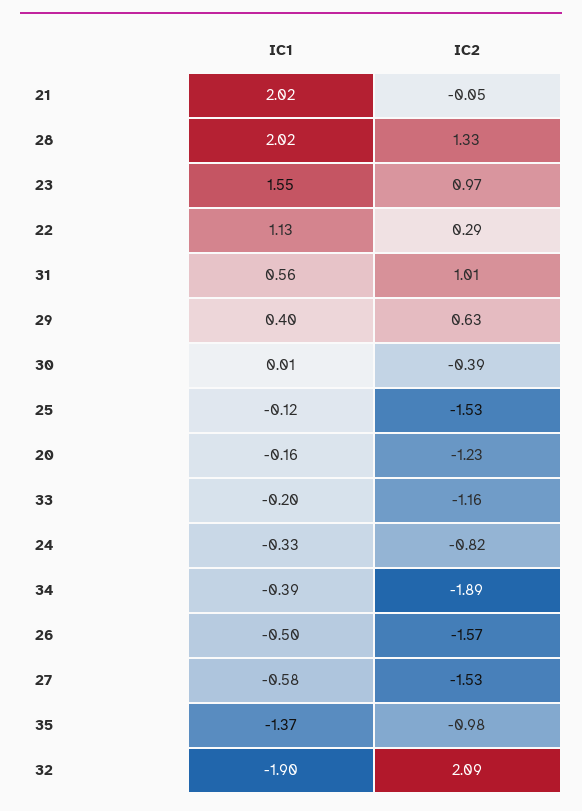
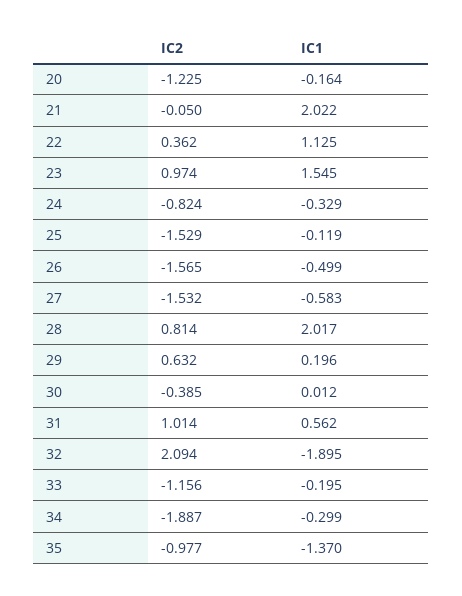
  {
    "IC1": {
      "21": 2.022,
      "28": 2.017,
      "23": 1.545,
      "22": 1.125,
      "31": 0.562,
-     "29": 0.4,
+     "29": 0.196,
      "30": 0.012,
      "25": -0.119,
      "20": -0.164,
      "33": -0.195,
      "24": -0.329,
-     "34": -0.39,
+     "34": -0.299,
      "26": -0.499,
      "27": -0.583,
      "35": -1.37,
      "32": -1.895
    },
    "IC2": {
      "21": -0.05,
-     "28": 1.33,
+     "28": 0.814,
      "23": 0.974,
-     "22": 0.29,
+     "22": 0.362,
      "31": 1.014,
      "29": 0.632,
      "30": -0.385,
      "25": -1.529,
      "20": -1.225,
      "33": -1.156,
      "24": -0.824,
      "34": -1.887,
      "26": -1.565,
      "27": -1.532,
      "35": -0.977,
      "32": 2.094
    }
  }

